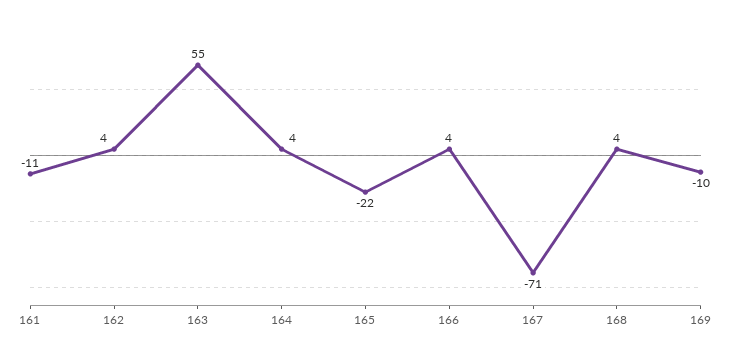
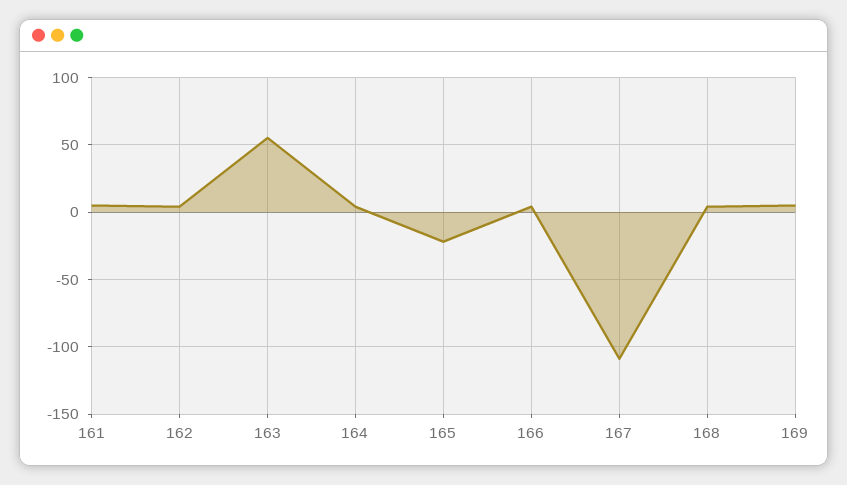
  {
-   "161": -11,
+   "161": 5,
    "162": 4,
    "163": 55,
    "164": 4,
    "165": -22,
    "166": 4,
-   "167": -71,
+   "167": -110,
    "168": 4,
-   "169": -10
+   "169": 5
  }

